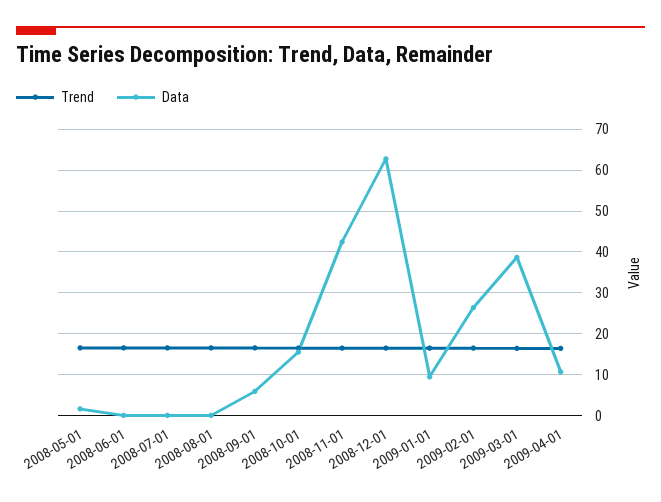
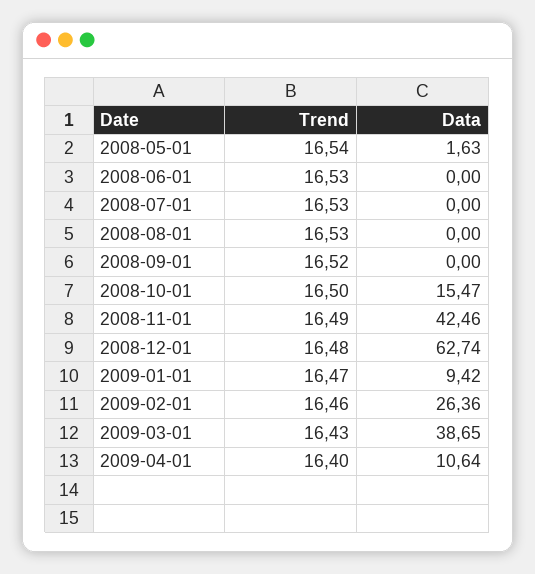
  {
    "Trend": {
      "2008-05-01": 16.54,
      "2008-06-01": 16.53,
      "2008-07-01": 16.53,
      "2008-08-01": 16.53,
      "2008-09-01": 16.52,
      "2008-10-01": 16.5,
      "2008-11-01": 16.49,
      "2008-12-01": 16.48,
      "2009-01-01": 16.47,
      "2009-02-01": 16.46,
      "2009-03-01": 16.43,
      "2009-04-01": 16.4
    },
    "Data": {
      "2008-05-01": 1.63,
      "2008-06-01": 0,
      "2008-07-01": 0,
      "2008-08-01": 0,
-     "2008-09-01": 6,
+     "2008-09-01": 0,
      "2008-10-01": 15.47,
      "2008-11-01": 42.46,
      "2008-12-01": 62.74,
      "2009-01-01": 9.42,
      "2009-02-01": 26.36,
      "2009-03-01": 38.65,
      "2009-04-01": 10.64
    }
  }

